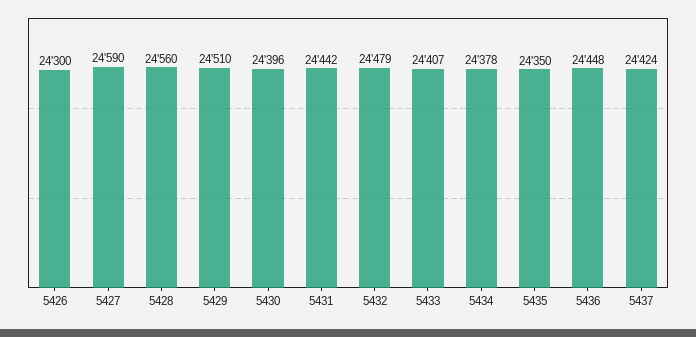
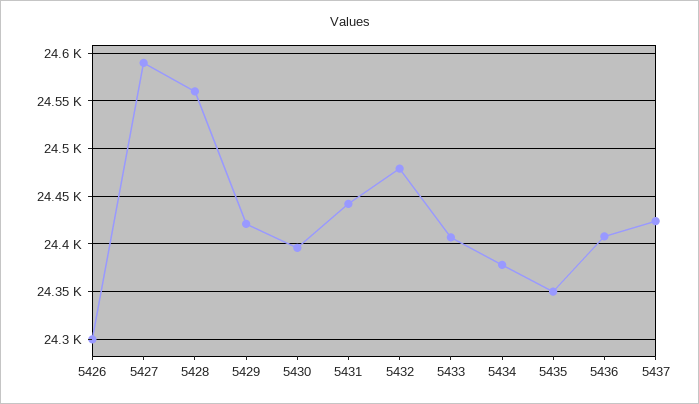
  {
    "5426": 24300,
    "5427": 24590,
    "5428": 24560,
-   "5429": 24510,
+   "5429": 24420,
    "5430": 24396,
    "5431": 24442,
    "5432": 24479,
    "5433": 24407,
    "5434": 24378,
    "5435": 24350,
-   "5436": 24448,
+   "5436": 24410,
    "5437": 24424
  }

